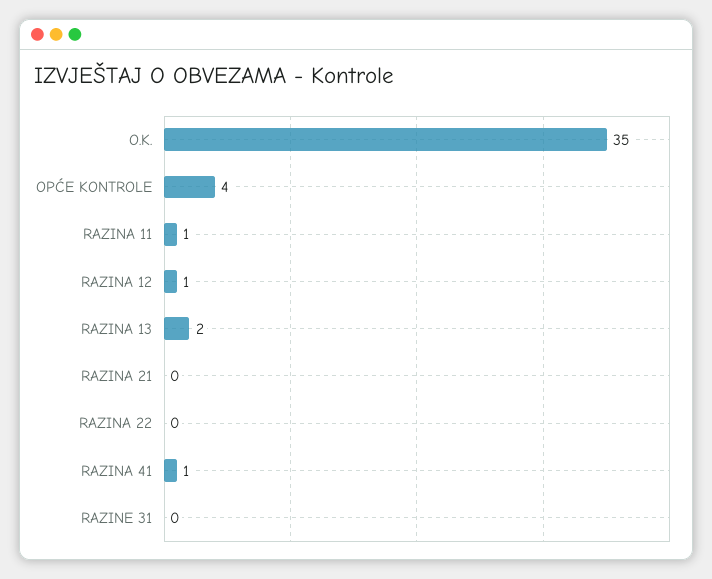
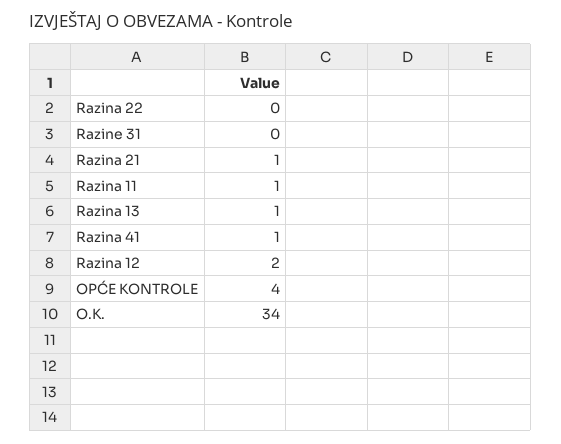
  {
-   "O.K.": 35,
+   "O.K.": 34,
    "OPĆE KONTROLE": 4,
    "RAZINA 11": 1,
-   "RAZINA 12": 1,
+   "RAZINA 12": 2,
-   "RAZINA 13": 2,
+   "RAZINA 13": 1,
-   "RAZINA 21": 0,
+   "RAZINA 21": 1,
    "RAZINA 22": 0,
    "RAZINA 41": 1,
    "RAZINE 31": 0
  }

